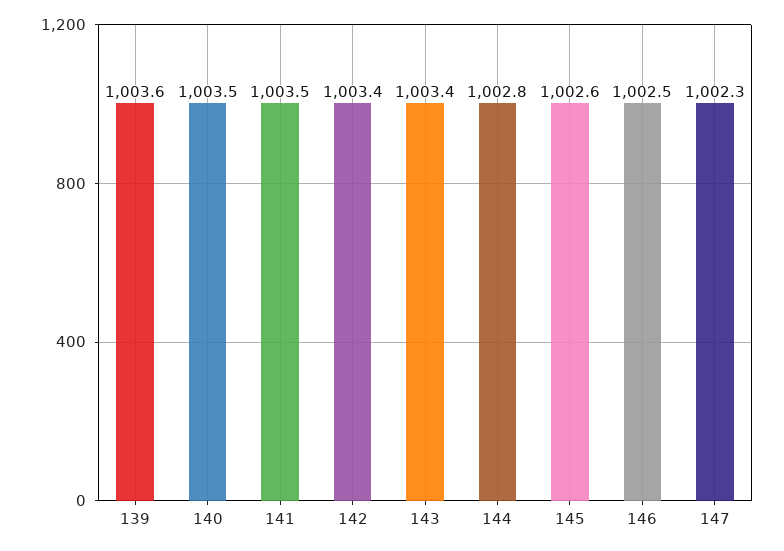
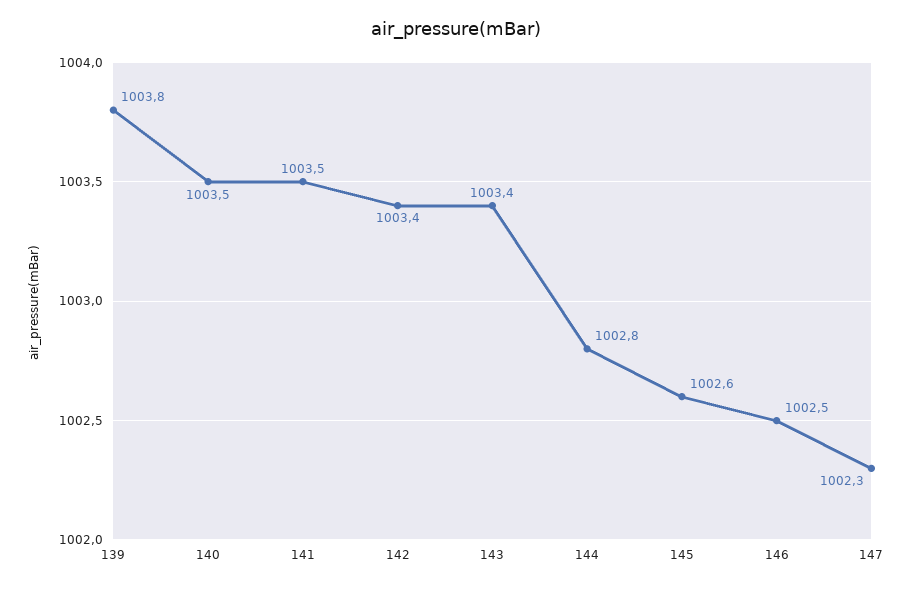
  {
-   "139": 1003.6,
+   "139": 1003.8,
    "140": 1003.5,
    "141": 1003.5,
    "142": 1003.4,
    "143": 1003.4,
    "144": 1002.8,
    "145": 1002.6,
    "146": 1002.5,
    "147": 1002.3
  }

